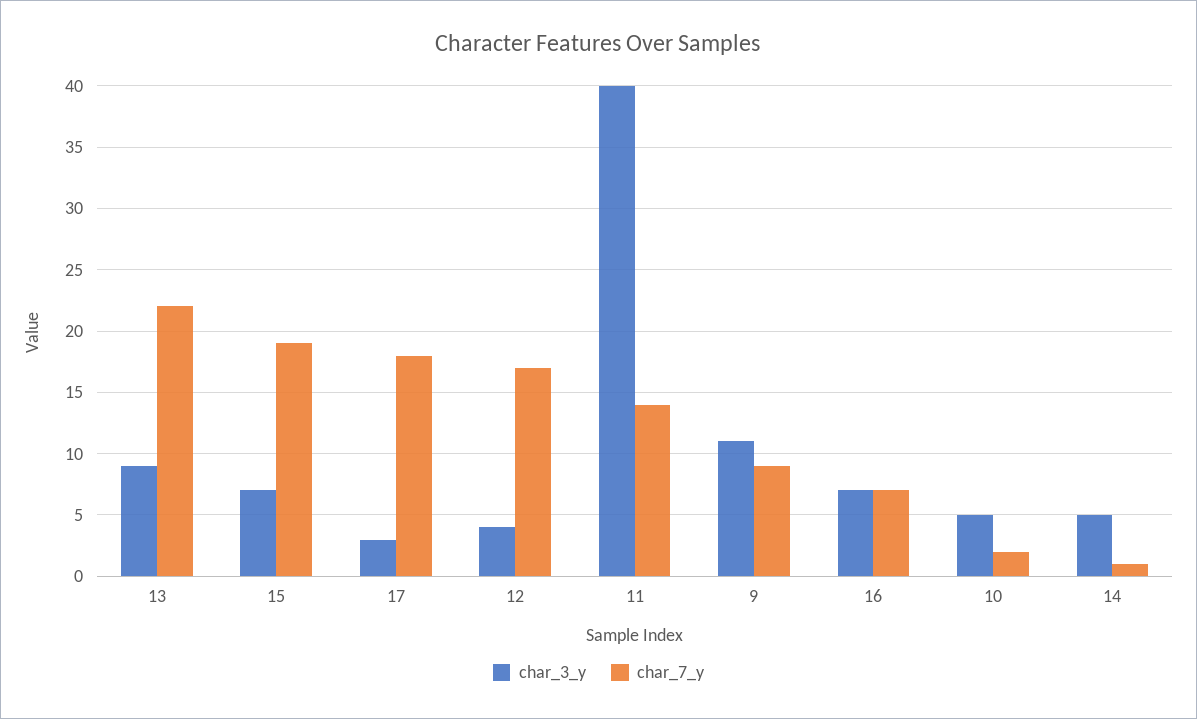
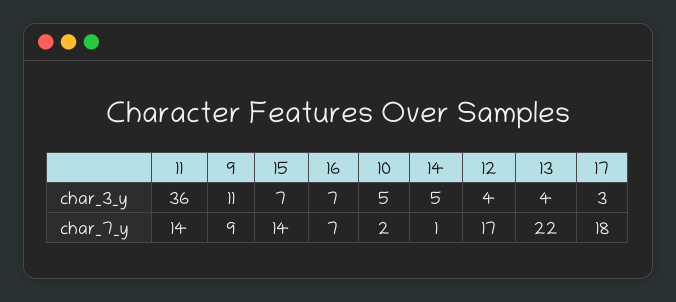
  {
    "char_3_y": {
-     "13": 9,
+     "13": 4,
      "15": 7,
      "17": 3,
      "12": 4,
-     "11": 40,
+     "11": 36,
      "9": 11,
      "16": 7,
      "10": 5,
      "14": 5
    },
    "char_7_y": {
      "13": 22,
-     "15": 19,
+     "15": 14,
      "17": 18,
      "12": 17,
      "11": 14,
      "9": 9,
      "16": 7,
      "10": 2,
      "14": 1
    }
  }

